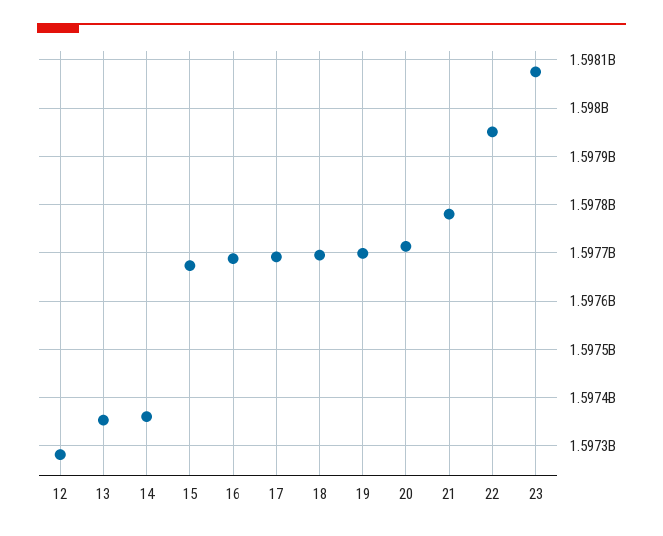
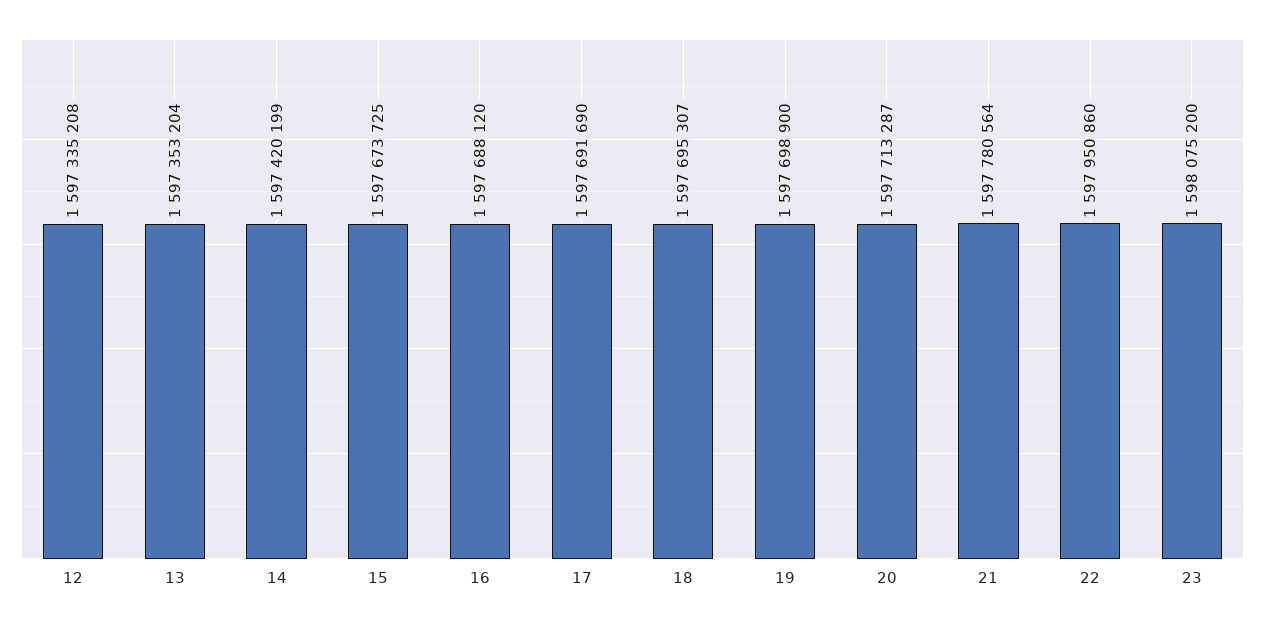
  {
-   "12": 1597280000,
+   "12": 1597335208,
    "13": 1597353204,
-   "14": 1597360000,
+   "14": 1597420199,
    "15": 1597673725,
    "16": 1597688120,
    "17": 1597691690,
    "18": 1597695307,
    "19": 1597698900,
    "20": 1597713287,
    "21": 1597780564,
    "22": 1597950860,
    "23": 1598075200
  }

